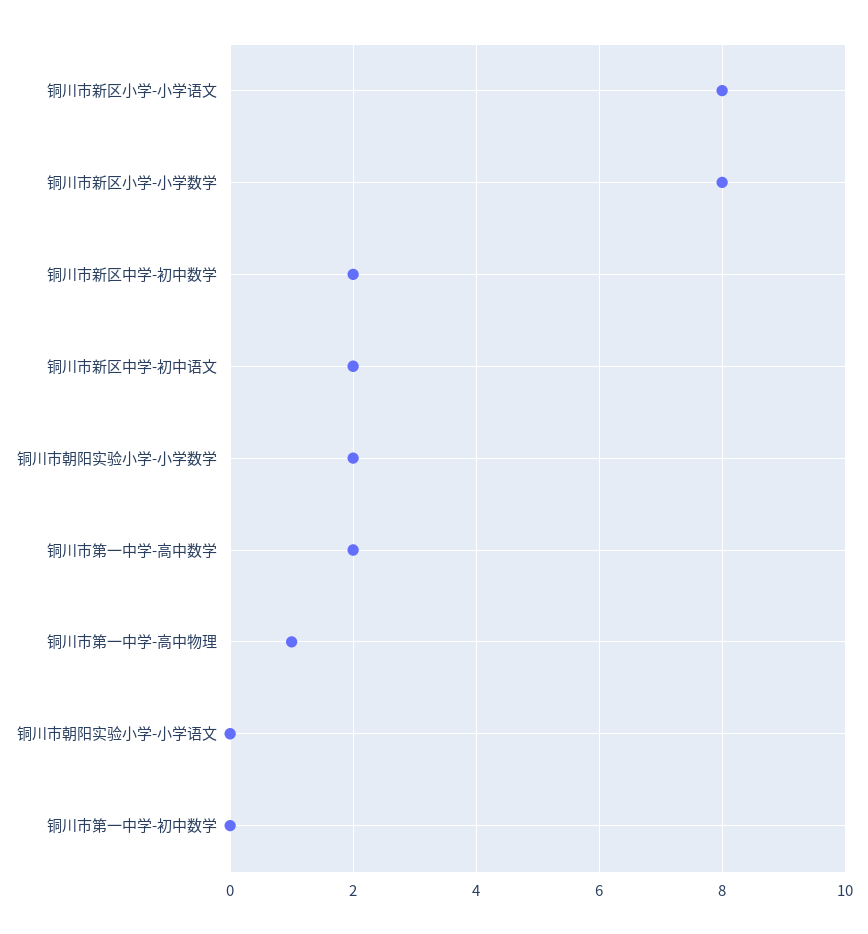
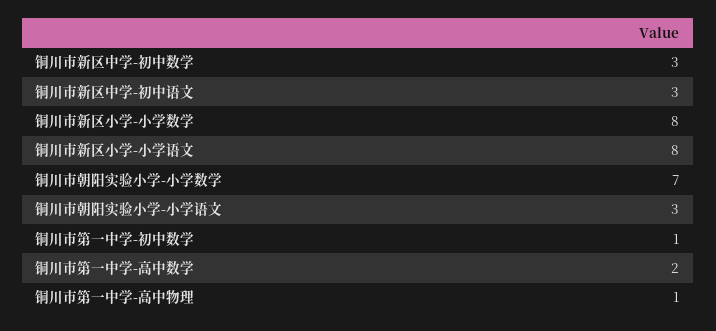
  {
    "铜川市新区小学-小学语文": 8,
    "铜川市新区小学-小学数学": 8,
-   "铜川市新区中学-初中数学": 2,
+   "铜川市新区中学-初中数学": 3,
-   "铜川市新区中学-初中语文": 2,
+   "铜川市新区中学-初中语文": 3,
-   "铜川市朝阳实验小学-小学数学": 2,
+   "铜川市朝阳实验小学-小学数学": 7,
    "铜川市第一中学-高中数学": 2,
    "铜川市第一中学-高中物理": 1,
-   "铜川市朝阳实验小学-小学语文": 0,
+   "铜川市朝阳实验小学-小学语文": 3,
-   "铜川市第一中学-初中数学": 0
+   "铜川市第一中学-初中数学": 1
  }

